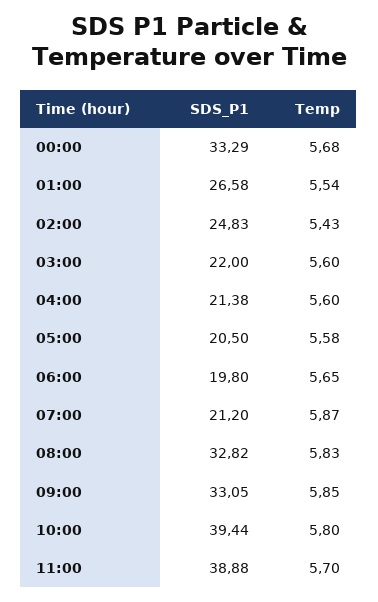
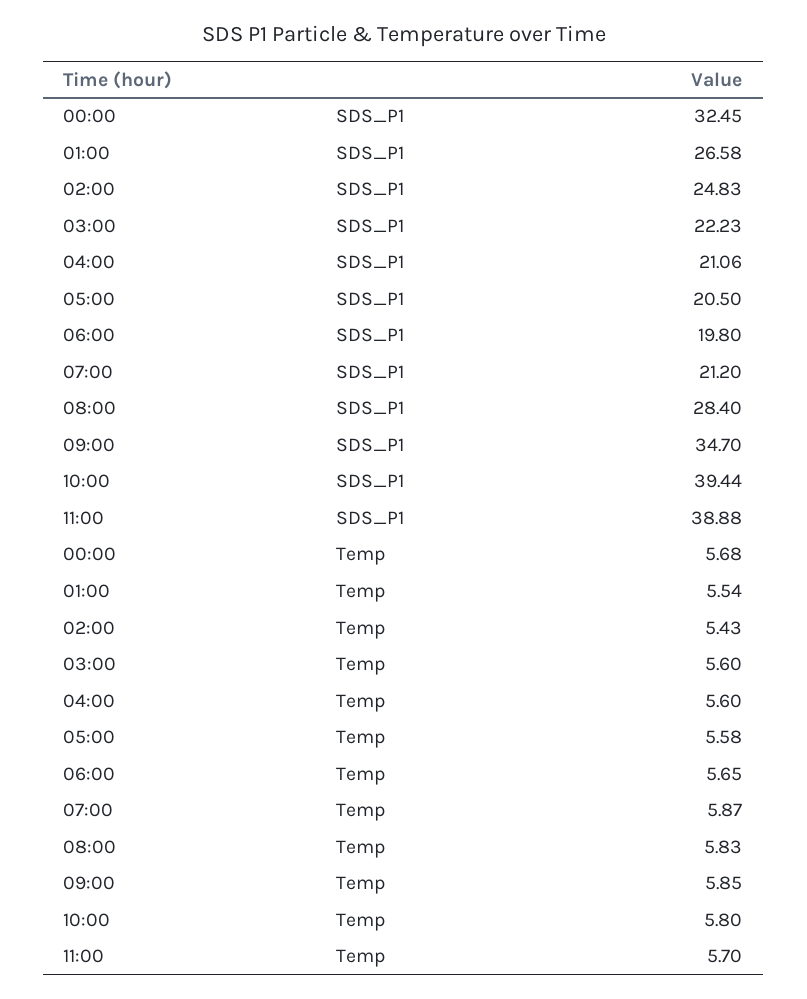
  {
    "SDS_P1": {
-     "00:00": 33.29,
+     "00:00": 32.45,
      "01:00": 26.58,
      "02:00": 24.83,
-     "03:00": 22,
+     "03:00": 22.23,
-     "04:00": 21.38,
+     "04:00": 21.06,
      "05:00": 20.5,
      "06:00": 19.8,
      "07:00": 21.2,
-     "08:00": 32.82,
+     "08:00": 28.4,
-     "09:00": 33.05,
+     "09:00": 34.7,
      "10:00": 39.44,
      "11:00": 38.88
    },
    "Temp": {
      "00:00": 5.68,
      "01:00": 5.54,
      "02:00": 5.43,
      "03:00": 5.6,
      "04:00": 5.6,
      "05:00": 5.58,
      "06:00": 5.65,
      "07:00": 5.87,
      "08:00": 5.83,
      "09:00": 5.85,
      "10:00": 5.8,
      "11:00": 5.7
    }
  }

